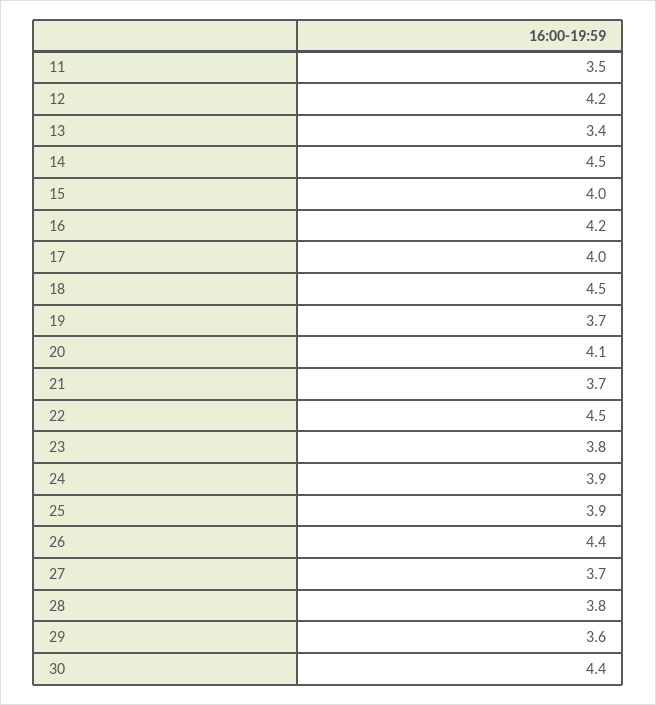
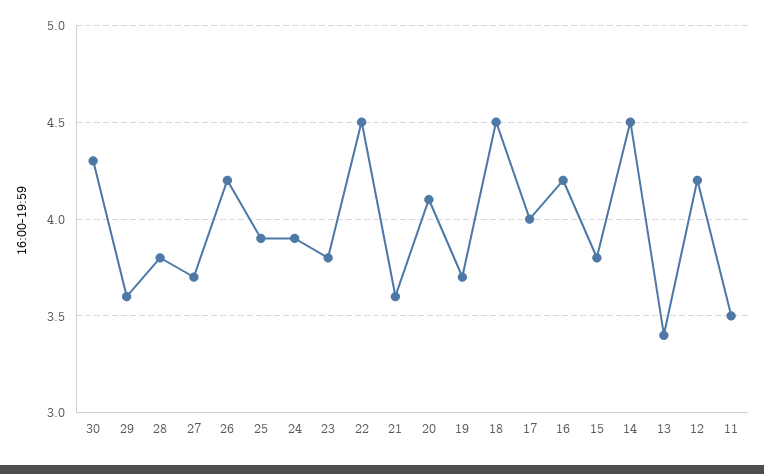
  {
    "11": 3.5,
    "12": 4.2,
    "13": 3.4,
    "14": 4.5,
-   "15": 4,
+   "15": 3.8,
    "16": 4.2,
    "17": 4,
    "18": 4.5,
    "19": 3.7,
    "20": 4.1,
-   "21": 3.7,
+   "21": 3.6,
    "22": 4.5,
    "23": 3.8,
    "24": 3.9,
    "25": 3.9,
-   "26": 4.4,
+   "26": 4.2,
    "27": 3.7,
    "28": 3.8,
    "29": 3.6,
-   "30": 4.4
+   "30": 4.3
  }

